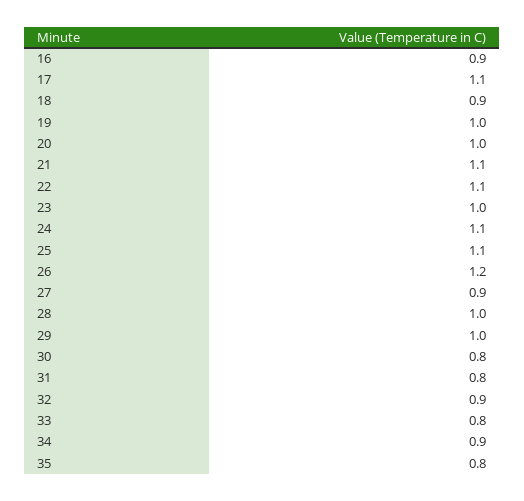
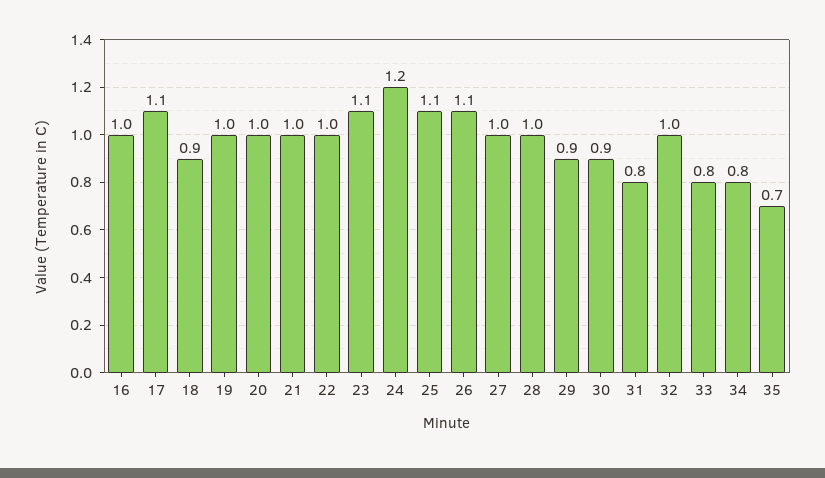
  {
-   "16": 0.9,
+   "16": 1,
    "17": 1.1,
    "18": 0.9,
    "19": 1,
    "20": 1,
-   "21": 1.1,
+   "21": 1,
-   "22": 1.1,
+   "22": 1,
-   "23": 1,
+   "23": 1.1,
-   "24": 1.1,
+   "24": 1.2,
    "25": 1.1,
-   "26": 1.2,
+   "26": 1.1,
-   "27": 0.9,
+   "27": 1,
    "28": 1,
-   "29": 1,
+   "29": 0.9,
-   "30": 0.8,
+   "30": 0.9,
    "31": 0.8,
-   "32": 0.9,
+   "32": 1,
    "33": 0.8,
-   "34": 0.9,
+   "34": 0.8,
-   "35": 0.8
+   "35": 0.7
  }

